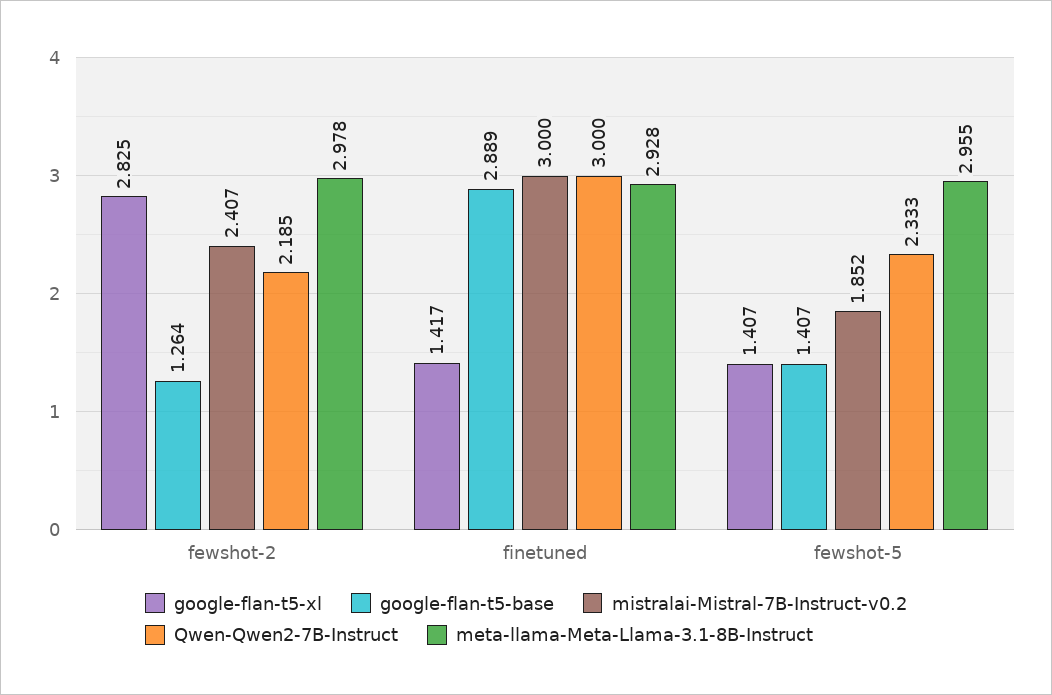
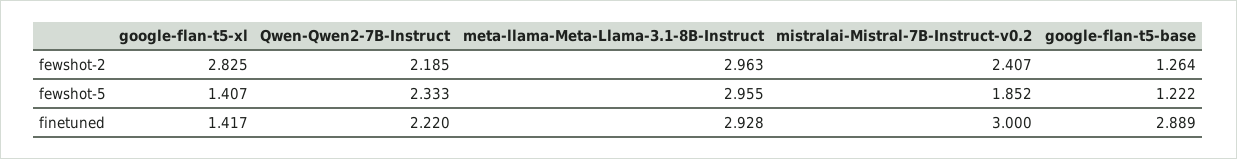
  {
    "google-flan-t5-xl": {
      "fewshot-2": 2.825,
      "finetuned": 1.417,
      "fewshot-5": 1.407
    },
    "google-flan-t5-base": {
      "fewshot-2": 1.264,
      "finetuned": 2.889,
-     "fewshot-5": 1.407
+     "fewshot-5": 1.222
    },
    "mistralai-Mistral-7B-Instruct-v0.2": {
      "fewshot-2": 2.407,
      "finetuned": 3,
      "fewshot-5": 1.852
    },
    "Qwen-Qwen2-7B-Instruct": {
      "fewshot-2": 2.185,
-     "finetuned": 3,
+     "finetuned": 2.22,
      "fewshot-5": 2.333
    },
    "meta-llama-Meta-Llama-3.1-8B-Instruct": {
-     "fewshot-2": 2.978,
+     "fewshot-2": 2.963,
      "finetuned": 2.928,
      "fewshot-5": 2.955
    }
  }

